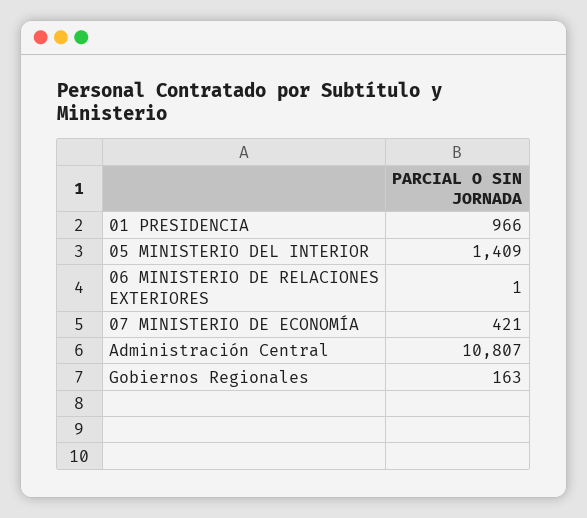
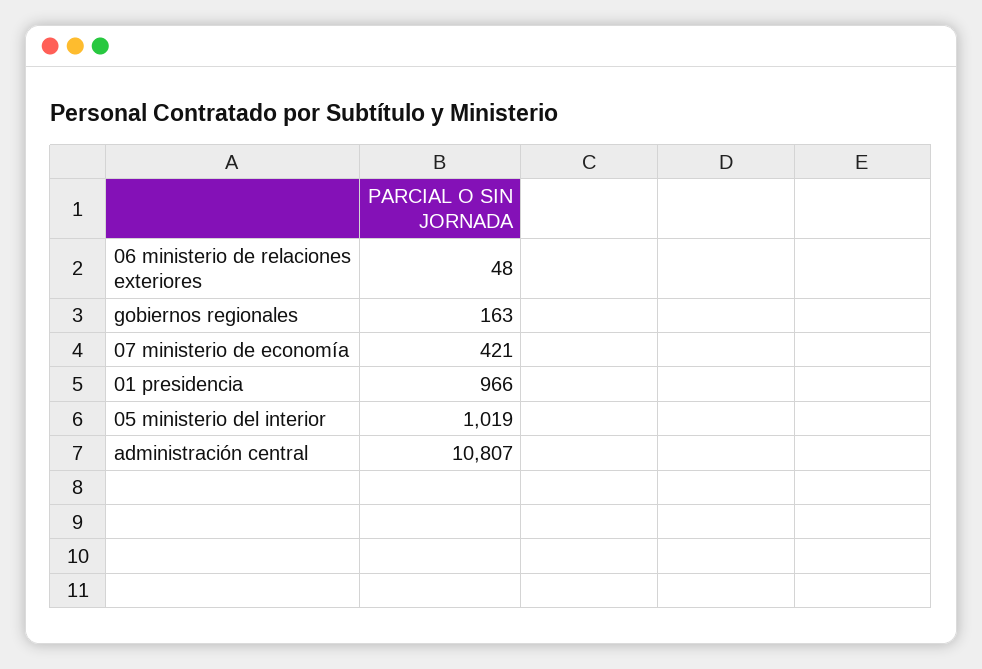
  {
    "01 PRESIDENCIA": 966,
-   "05 MINISTERIO DEL INTERIOR": 1409,
+   "05 MINISTERIO DEL INTERIOR": 1019,
-   "06 MINISTERIO DE RELACIONES EXTERIORES": 1,
+   "06 MINISTERIO DE RELACIONES EXTERIORES": 48,
    "07 MINISTERIO DE ECONOMÍA": 421,
    "Administración Central": 10807,
    "Gobiernos Regionales": 163
  }

